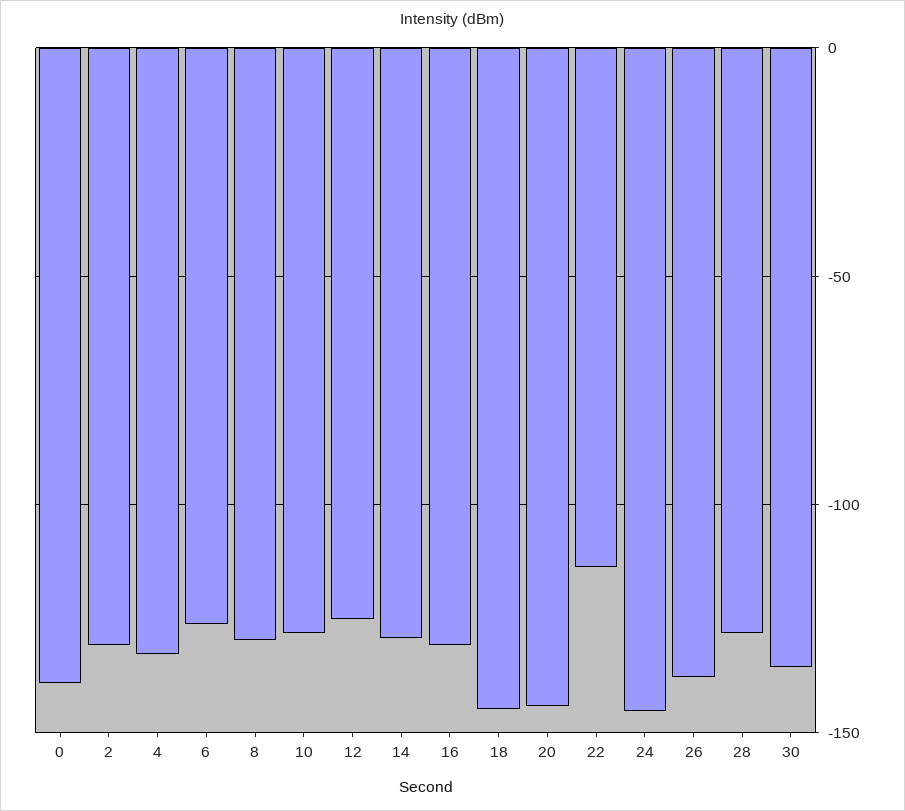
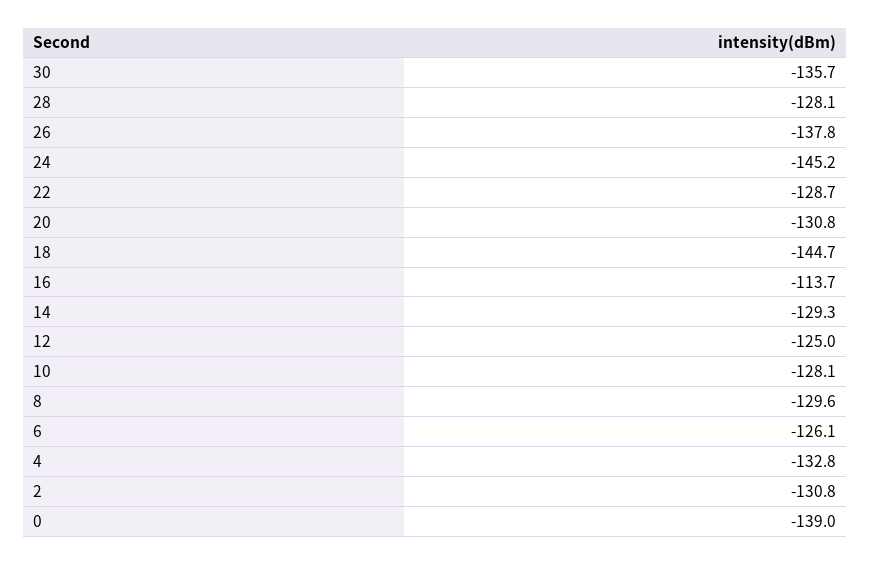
  {
    "0": -139,
    "2": -130.8,
    "4": -132.8,
    "6": -126.1,
    "8": -129.6,
    "10": -128.1,
    "12": -125,
    "14": -129.3,
-   "16": -130,
+   "16": -113.7,
    "18": -144.7,
-   "20": -145,
+   "20": -130.8,
-   "22": -115,
+   "22": -128.7,
    "24": -145.2,
    "26": -137.8,
    "28": -128.1,
    "30": -135.7
  }

